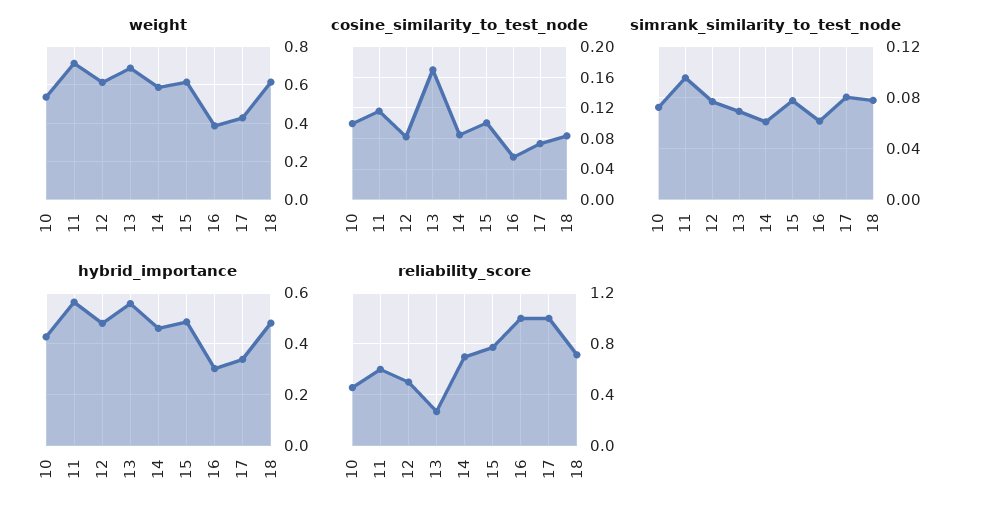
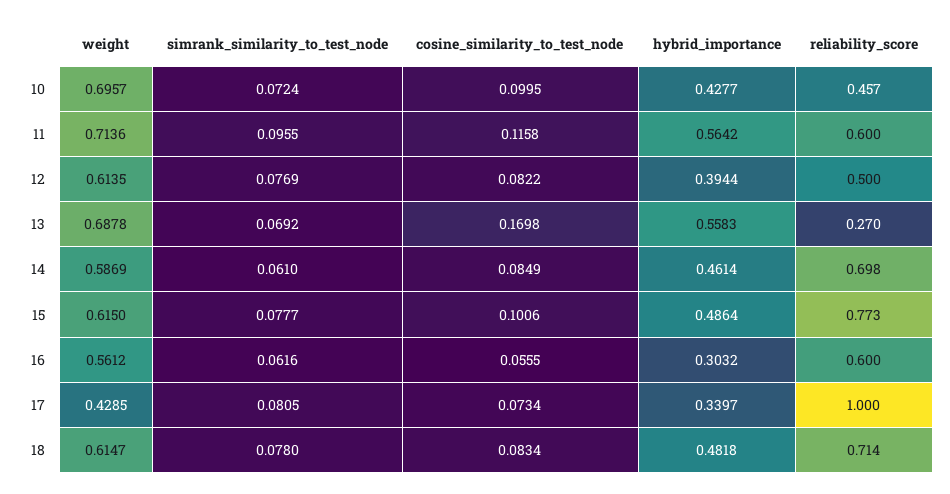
  {
    "weight": {
-     "10": 0.55,
+     "10": 0.6957,
      "11": 0.7136,
      "12": 0.6135,
      "13": 0.6878,
      "14": 0.5869,
      "15": 0.615,
-     "16": 0.4,
+     "16": 0.5612,
      "17": 0.4285,
      "18": 0.6147
    },
    "cosine_similarity_to_test_node": {
      "10": 0.0995,
      "11": 0.1158,
      "12": 0.0822,
      "13": 0.1698,
      "14": 0.0849,
      "15": 0.1006,
      "16": 0.0555,
      "17": 0.0734,
      "18": 0.0834
    },
    "simrank_similarity_to_test_node": {
      "10": 0.0724,
      "11": 0.0955,
      "12": 0.0769,
      "13": 0.0692,
      "14": 0.061,
      "15": 0.0777,
      "16": 0.0616,
      "17": 0.0805,
      "18": 0.078
    },
    "hybrid_importance": {
      "10": 0.4277,
      "11": 0.5642,
-     "12": 0.475,
+     "12": 0.3944,
      "13": 0.5583,
      "14": 0.4614,
      "15": 0.4864,
      "16": 0.3032,
      "17": 0.3397,
      "18": 0.4818
    },
    "reliability_score": {
      "10": 0.457,
      "11": 0.6,
      "12": 0.5,
      "13": 0.27,
      "14": 0.698,
      "15": 0.773,
-     "16": 1,
+     "16": 0.6,
      "17": 1,
      "18": 0.714
    }
  }

